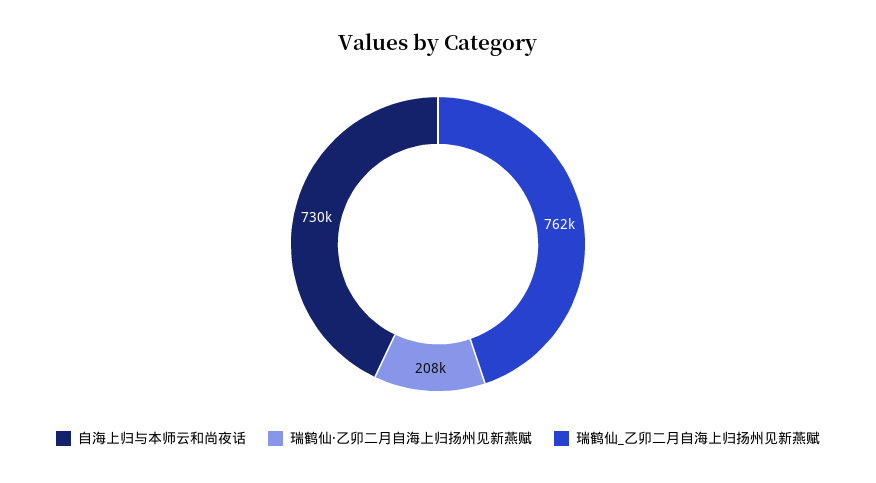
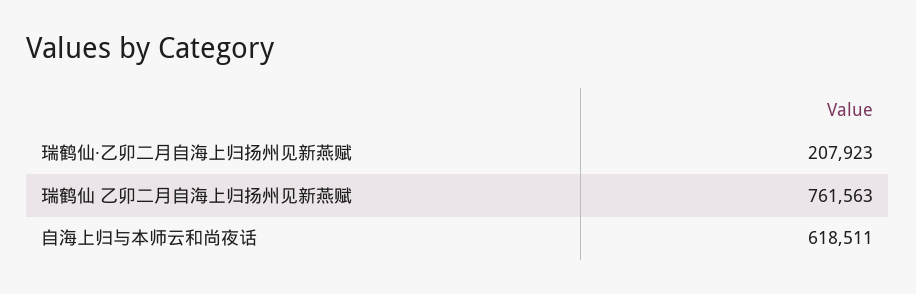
  {
-   "自海上归与本师云和尚夜话": 730000,
+   "自海上归与本师云和尚夜话": 618511,
    "瑞鹤仙·乙卯二月自海上归扬州见新燕赋": 207923,
    "瑞鹤仙_乙卯二月自海上归扬州见新燕赋": 761563
  }

